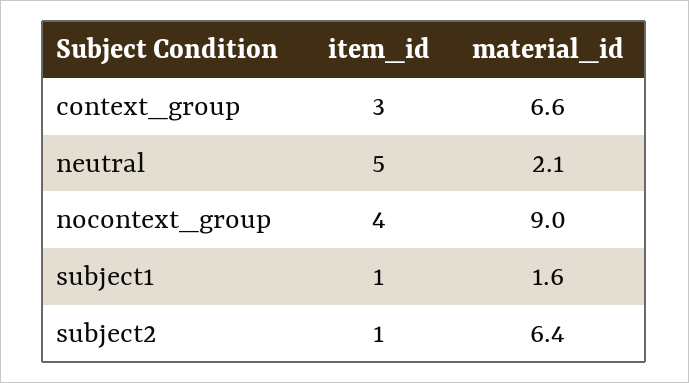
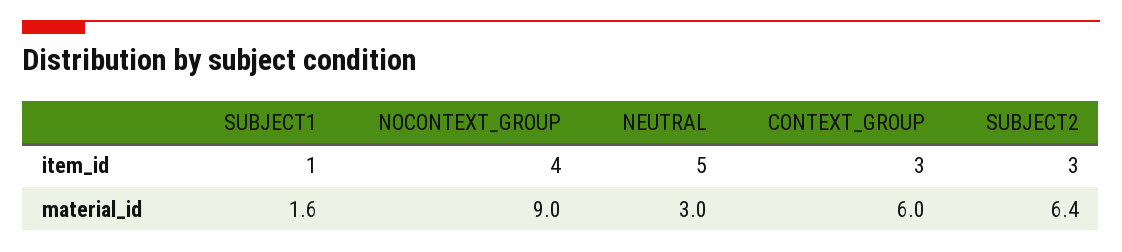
  {
    "item_id": {
      "context_group": 3,
      "neutral": 5,
      "nocontext_group": 4,
      "subject1": 1,
-     "subject2": 1
+     "subject2": 3
    },
    "material_id": {
-     "context_group": 6.6,
+     "context_group": 6,
-     "neutral": 2.1,
+     "neutral": 3,
      "nocontext_group": 9,
      "subject1": 1.6,
      "subject2": 6.4
    }
  }

